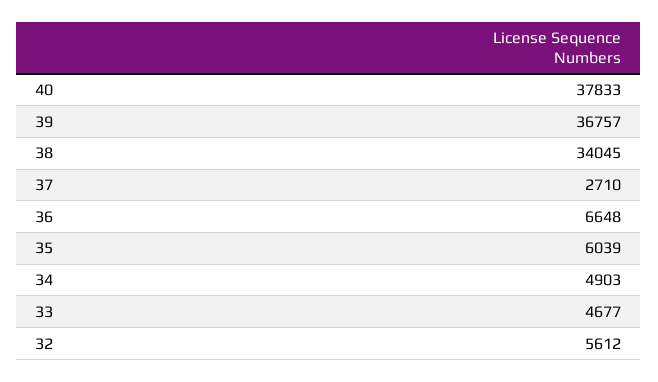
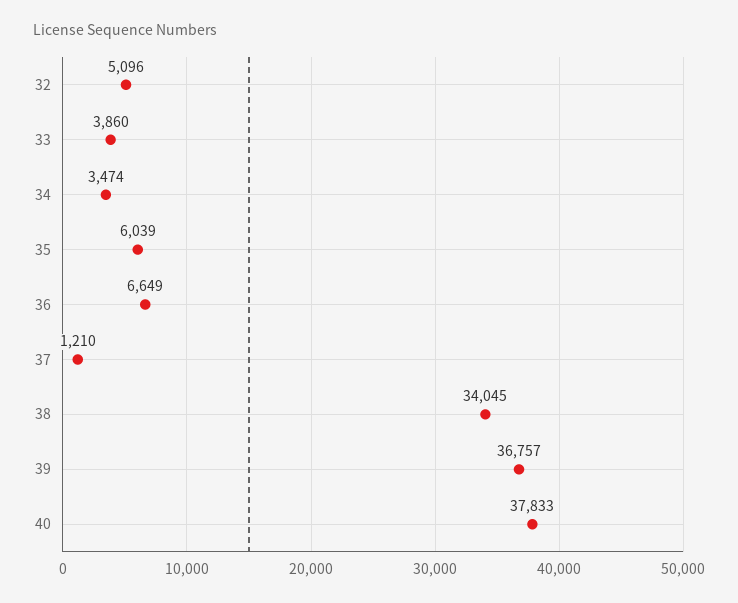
  {
    "40": 37833,
    "39": 36757,
    "38": 34045,
-   "37": 2710,
+   "37": 1210,
-   "36": 6648,
+   "36": 6649,
    "35": 6039,
-   "34": 4903,
+   "34": 3474,
-   "33": 4677,
+   "33": 3860,
-   "32": 5612
+   "32": 5096
  }

